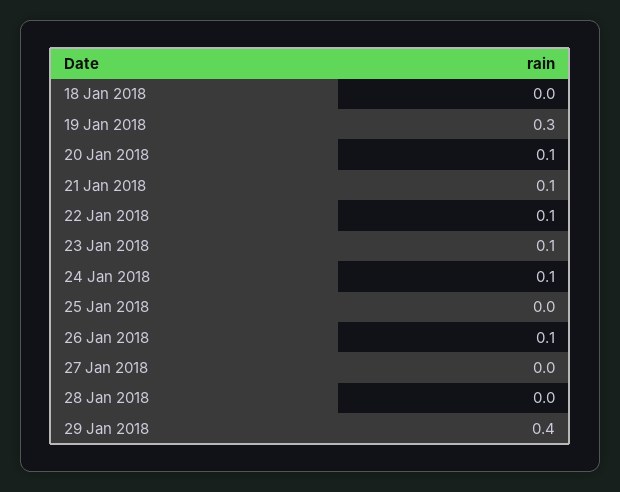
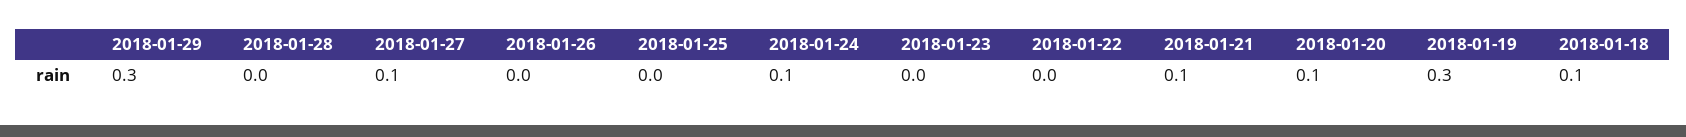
  {
-   "18 Jan 2018": 0,
+   "18 Jan 2018": 0.1,
    "19 Jan 2018": 0.3,
    "20 Jan 2018": 0.1,
    "21 Jan 2018": 0.1,
-   "22 Jan 2018": 0.1,
+   "22 Jan 2018": 0,
-   "23 Jan 2018": 0.1,
+   "23 Jan 2018": 0,
    "24 Jan 2018": 0.1,
    "25 Jan 2018": 0,
-   "26 Jan 2018": 0.1,
+   "26 Jan 2018": 0,
-   "27 Jan 2018": 0,
+   "27 Jan 2018": 0.1,
    "28 Jan 2018": 0,
-   "29 Jan 2018": 0.4
+   "29 Jan 2018": 0.3
  }

